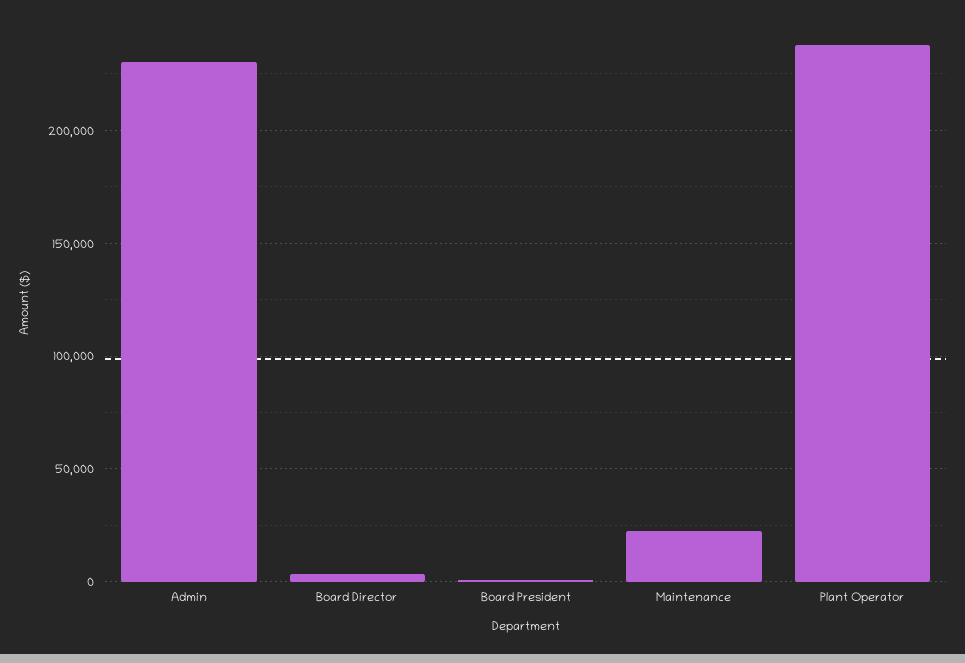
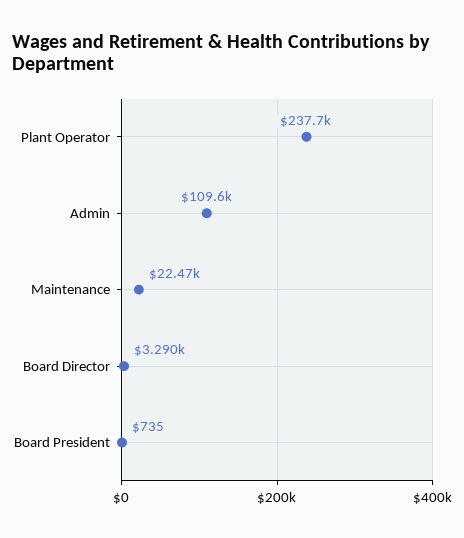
  {
-   "Admin": 230000,
+   "Admin": 109600,
    "Board Director": 3290,
    "Board President": 735,
    "Maintenance": 22470,
    "Plant Operator": 237700
  }

